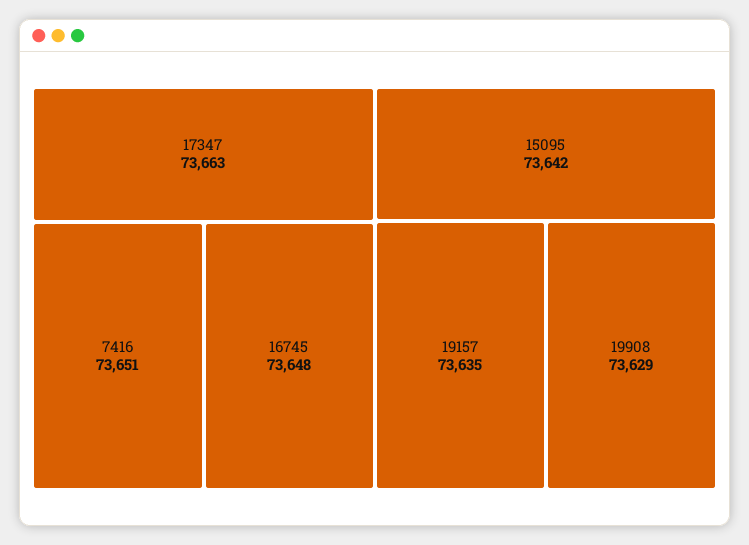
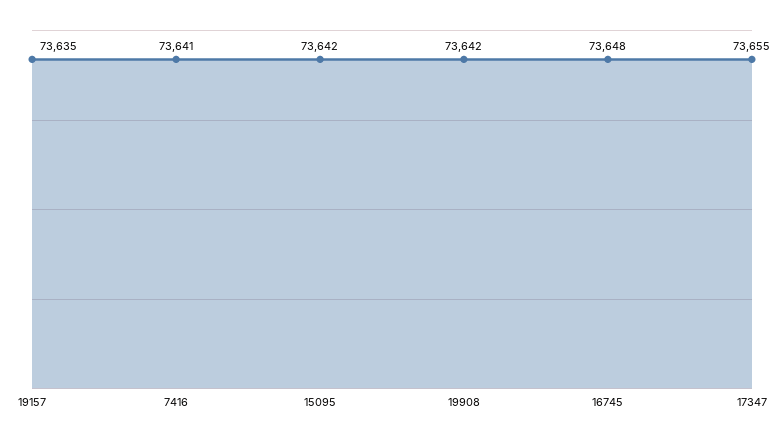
  {
-   "17347": 73663,
+   "17347": 73655,
-   "7416": 73651,
+   "7416": 73641,
    "16745": 73648,
    "15095": 73642,
    "19157": 73635,
-   "19908": 73629
+   "19908": 73642
  }

